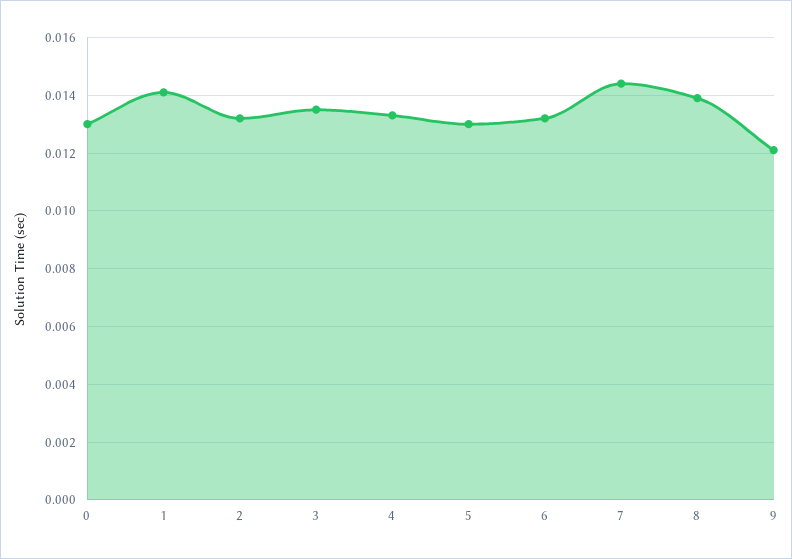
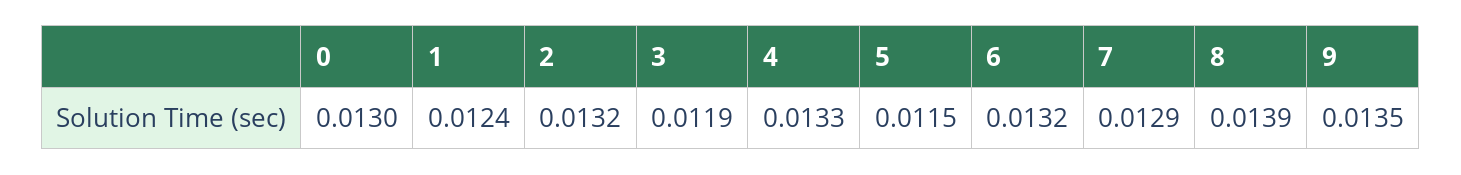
  {
    "0": 0.013,
-   "1": 0.014,
+   "1": 0.0124,
    "2": 0.0132,
-   "3": 0.0135,
+   "3": 0.0119,
    "4": 0.0133,
-   "5": 0.013,
+   "5": 0.0115,
    "6": 0.0132,
-   "7": 0.0145,
+   "7": 0.0129,
    "8": 0.0139,
-   "9": 0.012
+   "9": 0.0135
  }

